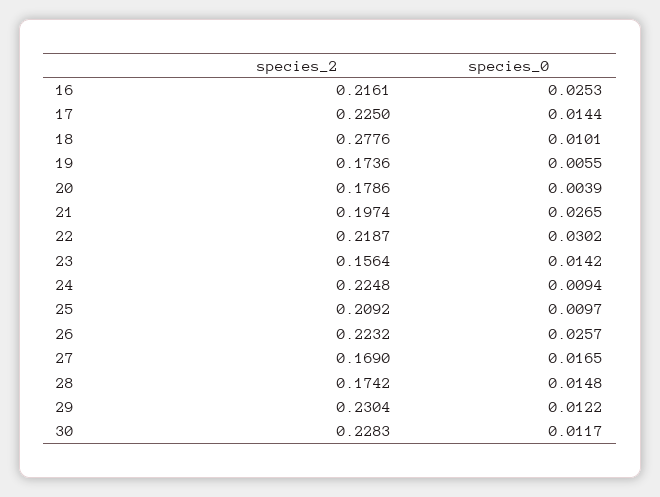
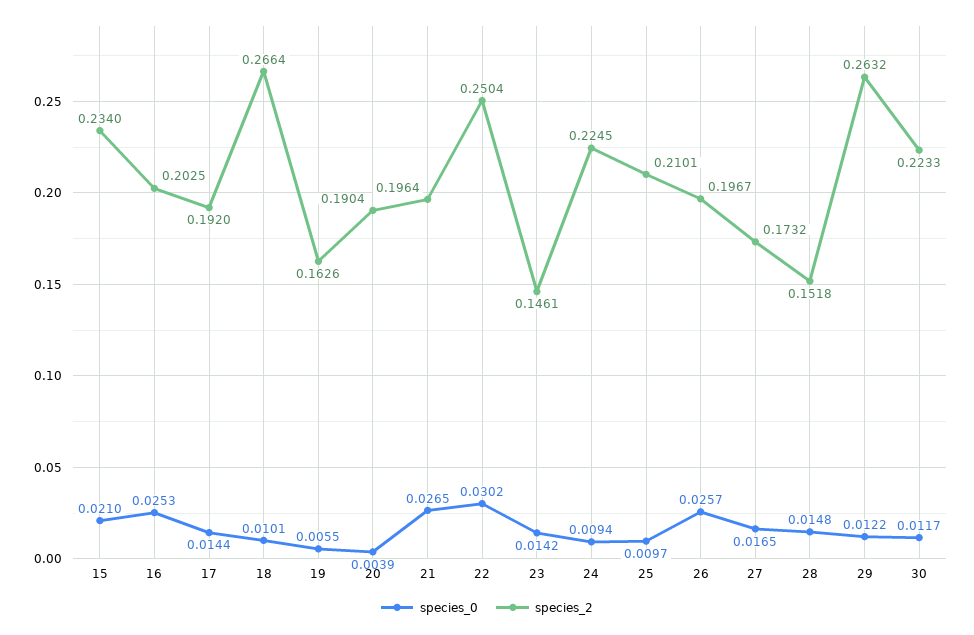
  {
    "species_2": {
-     "16": 0.2161,
+     "16": 0.2025,
-     "17": 0.225,
+     "17": 0.192,
-     "18": 0.2776,
+     "18": 0.2664,
-     "19": 0.1736,
+     "19": 0.1626,
-     "20": 0.1786,
+     "20": 0.1904,
-     "21": 0.1974,
+     "21": 0.1964,
-     "22": 0.2187,
+     "22": 0.2504,
-     "23": 0.1564,
+     "23": 0.1461,
-     "24": 0.2248,
+     "24": 0.2245,
-     "25": 0.2092,
+     "25": 0.2101,
-     "26": 0.2232,
+     "26": 0.1967,
-     "27": 0.169,
+     "27": 0.1732,
-     "28": 0.1742,
+     "28": 0.1518,
-     "29": 0.2304,
+     "29": 0.2632,
-     "30": 0.2283
+     "30": 0.2233,
+     "15": 0.234
    },
    "species_0": {
      "16": 0.0253,
      "17": 0.0144,
      "18": 0.0101,
      "19": 0.0055,
      "20": 0.0039,
      "21": 0.0265,
      "22": 0.0302,
      "23": 0.0142,
      "24": 0.0094,
      "25": 0.0097,
      "26": 0.0257,
      "27": 0.0165,
      "28": 0.0148,
      "29": 0.0122,
-     "30": 0.0117
+     "30": 0.0117,
+     "15": 0.021
    }
  }

